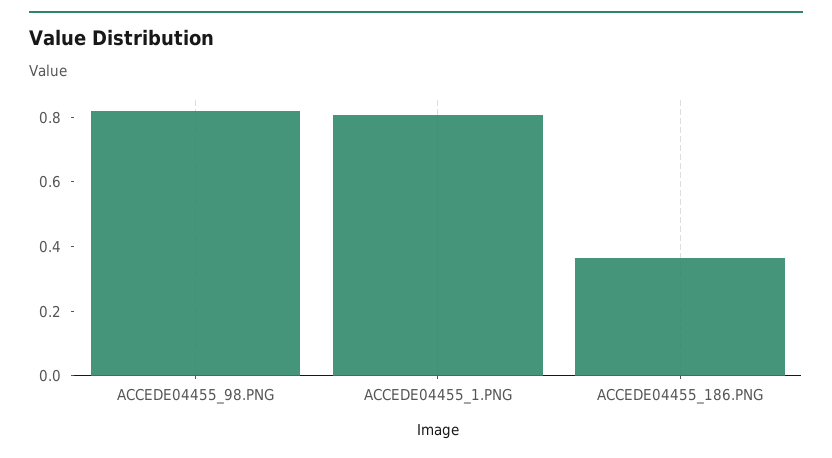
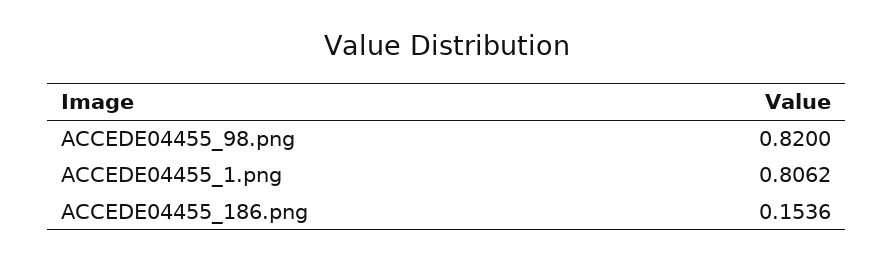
  {
    "ACCEDE04455_98.PNG": 0.82,
    "ACCEDE04455_1.PNG": 0.8062,
-   "ACCEDE04455_186.PNG": 0.35
+   "ACCEDE04455_186.PNG": 0.1536
  }

